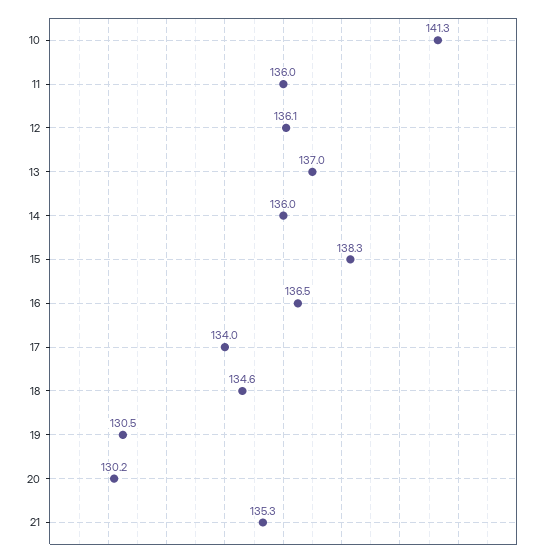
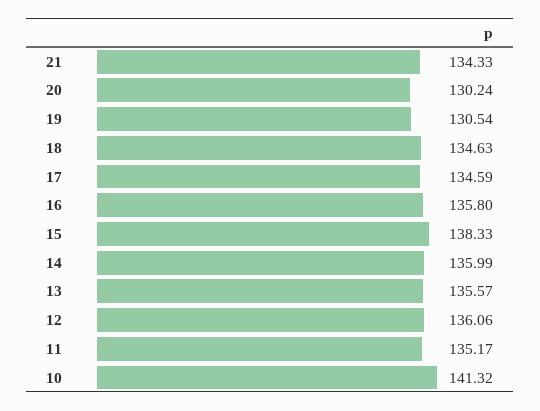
  {
    "10": 141.32,
-   "11": 136,
+   "11": 135.17,
    "12": 136.06,
-   "13": 137,
+   "13": 135.57,
    "14": 135.99,
    "15": 138.33,
-   "16": 136.5,
+   "16": 135.8,
-   "17": 134,
+   "17": 134.59,
    "18": 134.63,
    "19": 130.54,
    "20": 130.24,
-   "21": 135.3
+   "21": 134.33
  }

